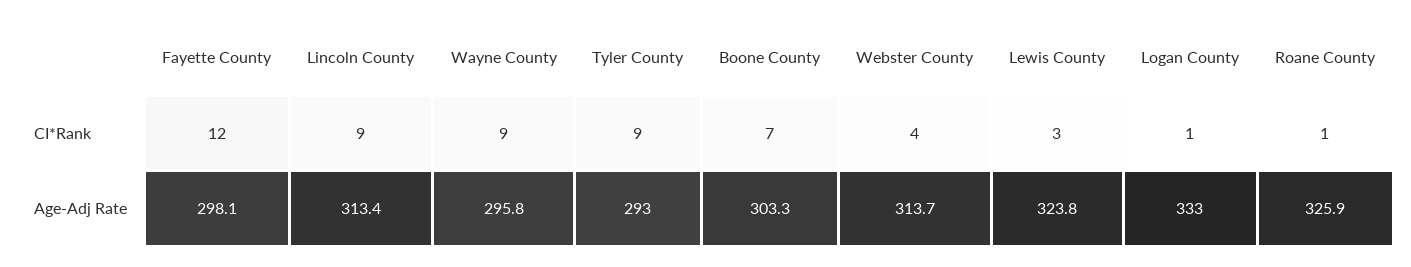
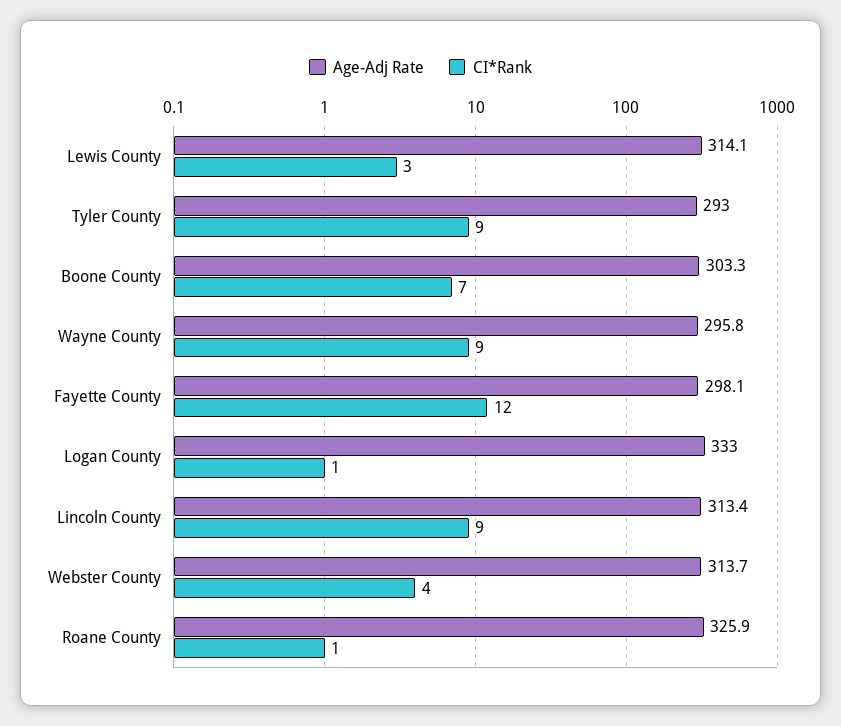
  {
    "CI*Rank": {
      "Fayette County": 12,
      "Lincoln County": 9,
      "Wayne County": 9,
      "Tyler County": 9,
      "Boone County": 7,
      "Webster County": 4,
      "Lewis County": 3,
      "Logan County": 1,
      "Roane County": 1
    },
    "Age-Adj Rate": {
      "Fayette County": 298.1,
      "Lincoln County": 313.4,
      "Wayne County": 295.8,
      "Tyler County": 293,
      "Boone County": 303.3,
      "Webster County": 313.7,
-     "Lewis County": 323.8,
+     "Lewis County": 314.1,
      "Logan County": 333,
      "Roane County": 325.9
    }
  }

